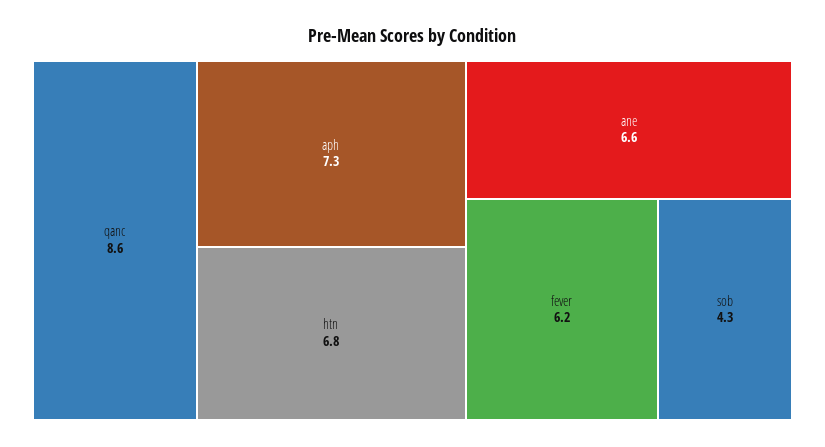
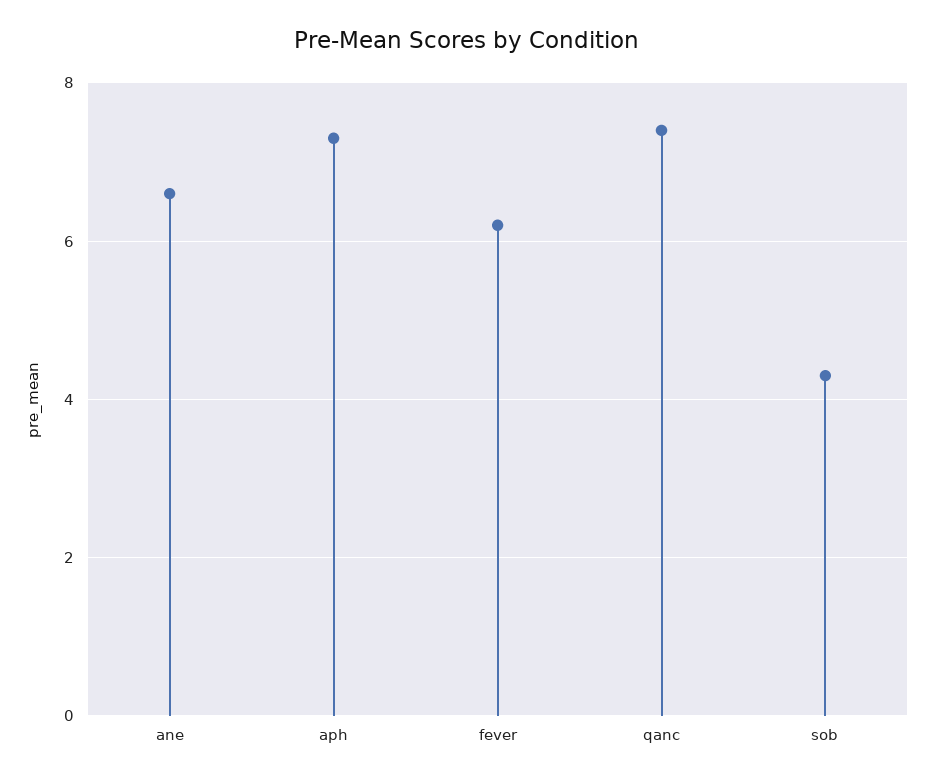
  {
-   "qanc": 8.6,
+   "qanc": 7.5,
    "aph": 7.3,
-   "htn": 6.8,
    "ane": 6.6,
    "fever": 6.2,
    "sob": 4.3
  }

